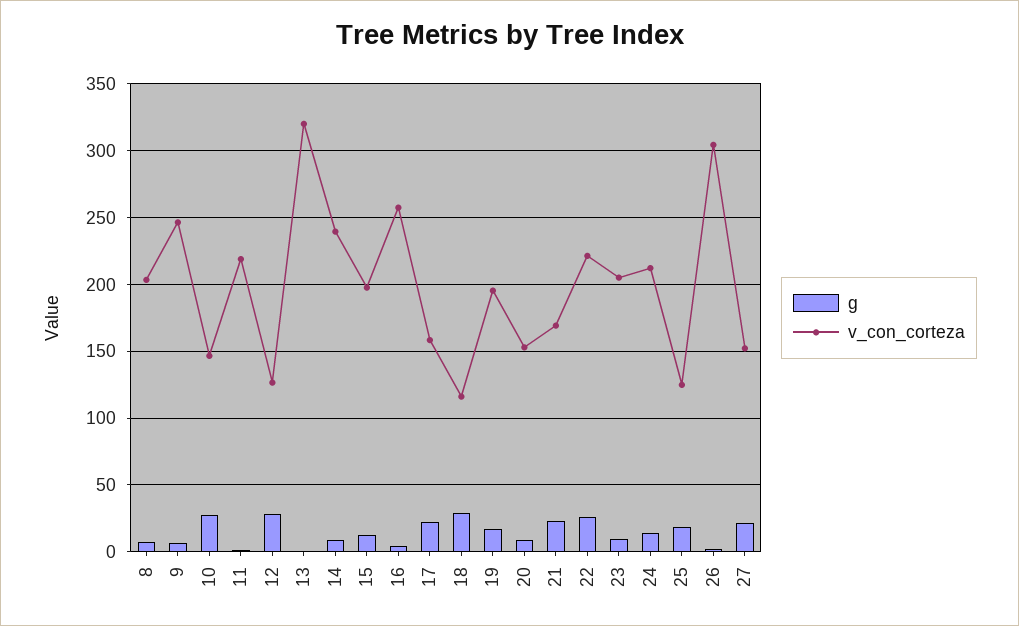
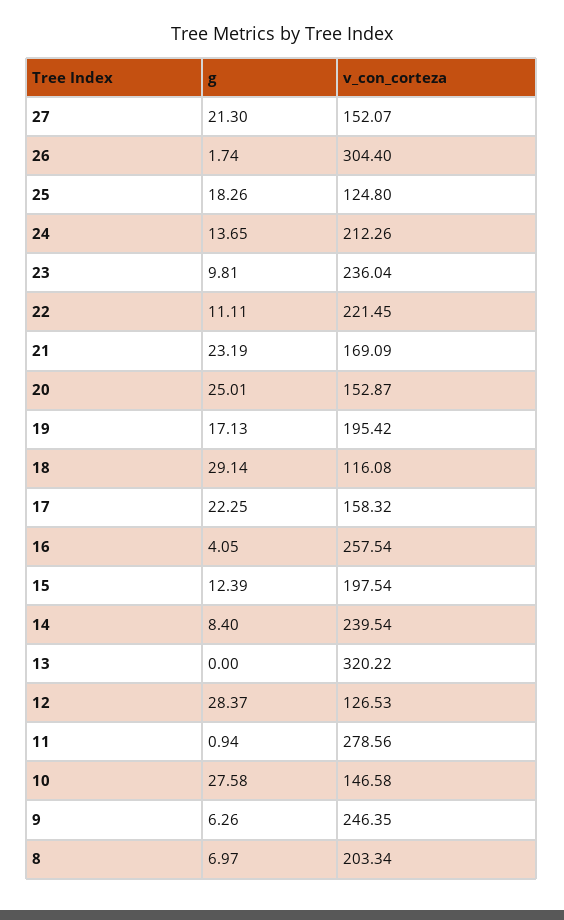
  {
    "g": {
      "8": 6.97,
      "9": 6.26,
      "10": 27.58,
      "11": 0.94,
      "12": 28.37,
      "13": 0,
      "14": 8.4,
      "15": 12.39,
      "16": 4.05,
      "17": 22.25,
      "18": 29.14,
      "19": 17.13,
-     "20": 10,
+     "20": 25.01,
      "21": 23.19,
-     "22": 25,
+     "22": 11.11,
      "23": 9.81,
      "24": 13.65,
      "25": 18.26,
      "26": 1.74,
      "27": 21.3
    },
    "v_con_corteza": {
      "8": 203.34,
      "9": 246.35,
      "10": 146.58,
-     "11": 220,
+     "11": 278.56,
      "12": 126.53,
      "13": 320.22,
      "14": 239.54,
      "15": 197.54,
      "16": 257.54,
      "17": 158.32,
      "18": 116.08,
      "19": 195.42,
      "20": 152.87,
      "21": 169.09,
      "22": 221.45,
-     "23": 205,
+     "23": 236.04,
      "24": 212.26,
      "25": 124.8,
      "26": 304.4,
      "27": 152.07
    }
  }

